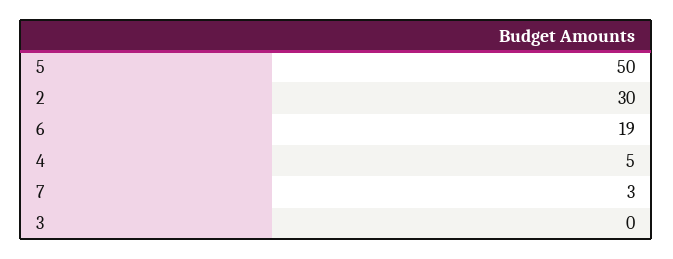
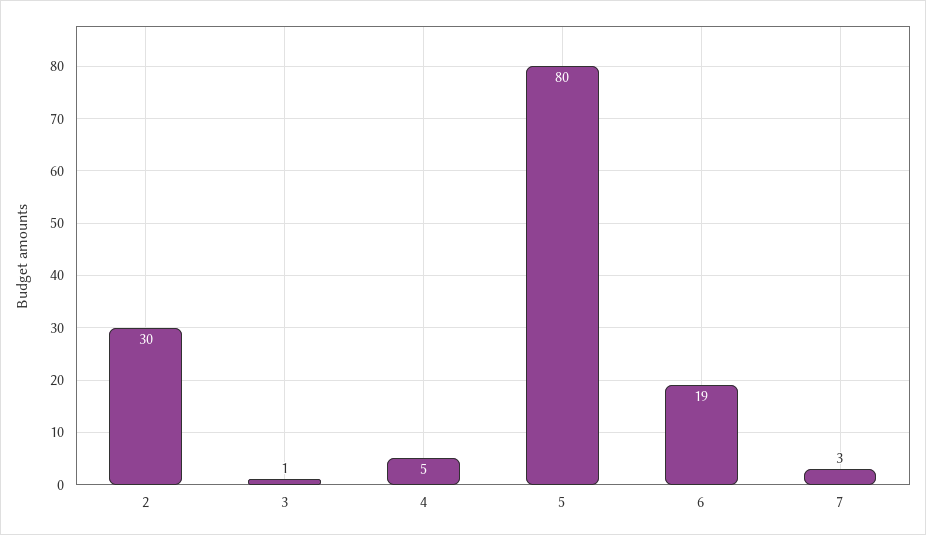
  {
-   "5": 50,
+   "5": 80,
    "2": 30,
    "6": 19,
    "4": 5,
    "7": 3,
-   "3": 0
+   "3": 1
  }

